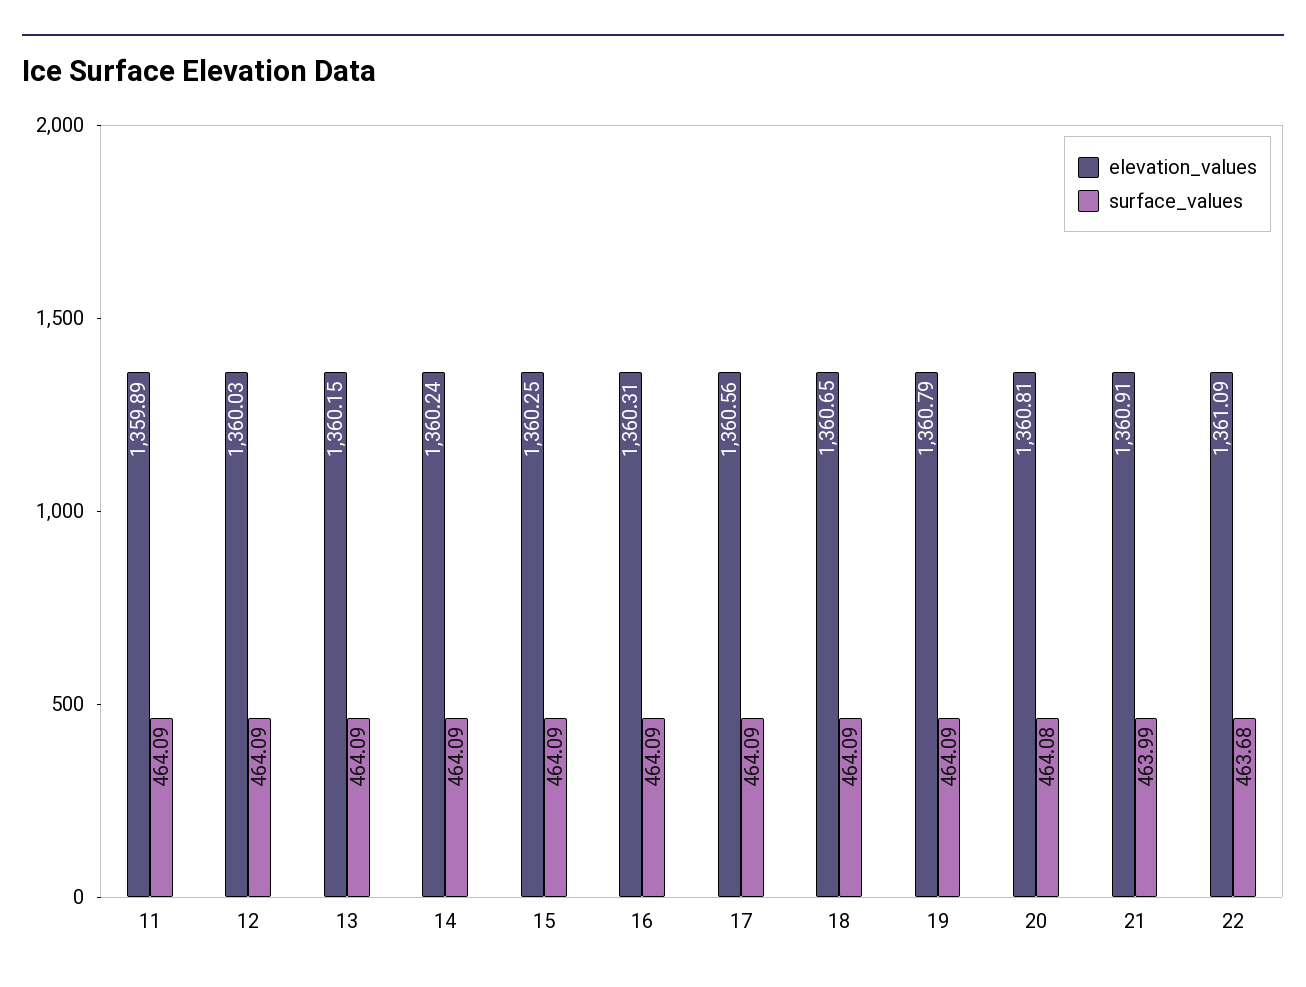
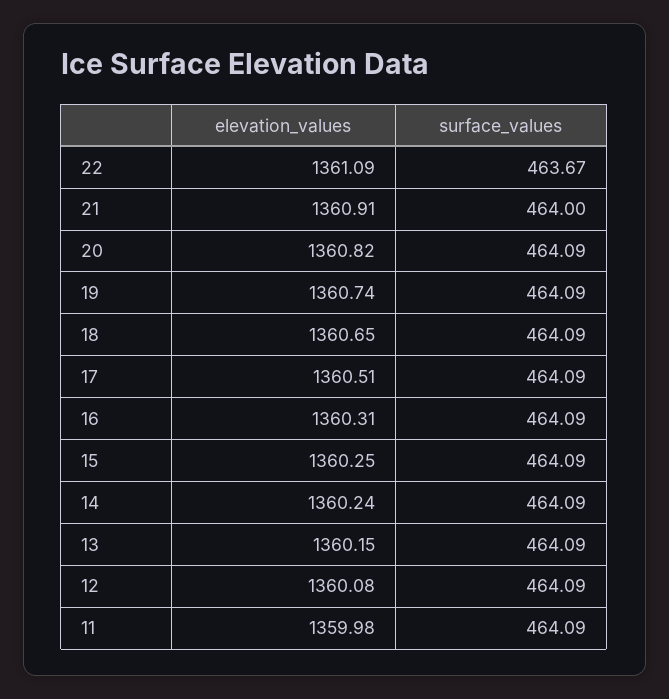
  {
    "elevation_values": {
-     "11": 1359.89,
+     "11": 1359.98,
-     "12": 1360.03,
+     "12": 1360.08,
      "13": 1360.15,
      "14": 1360.24,
      "15": 1360.25,
      "16": 1360.31,
-     "17": 1360.56,
+     "17": 1360.51,
      "18": 1360.65,
-     "19": 1360.79,
+     "19": 1360.74,
-     "20": 1360.81,
+     "20": 1360.82,
      "21": 1360.91,
      "22": 1361.09
    },
    "surface_values": {
      "11": 464.09,
      "12": 464.09,
      "13": 464.09,
      "14": 464.09,
      "15": 464.09,
      "16": 464.09,
      "17": 464.09,
      "18": 464.09,
      "19": 464.09,
-     "20": 464.08,
+     "20": 464.09,
-     "21": 463.99,
+     "21": 464,
-     "22": 463.68
+     "22": 463.67
    }
  }

